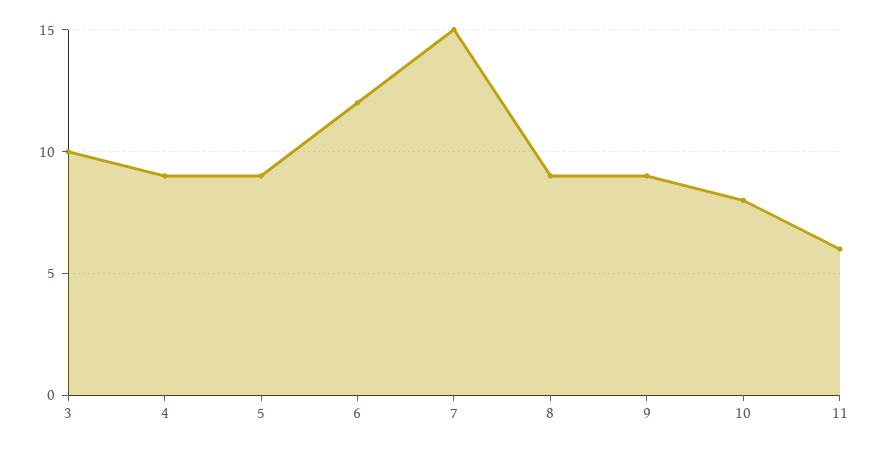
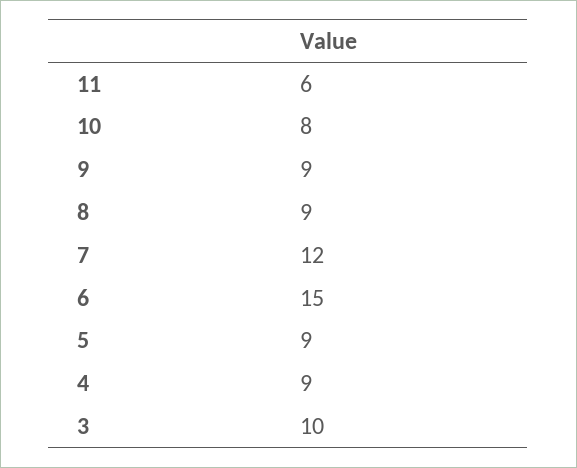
  {
    "3": 10,
    "4": 9,
    "5": 9,
-   "6": 12,
+   "6": 15,
-   "7": 15,
+   "7": 12,
    "8": 9,
    "9": 9,
    "10": 8,
    "11": 6
  }

